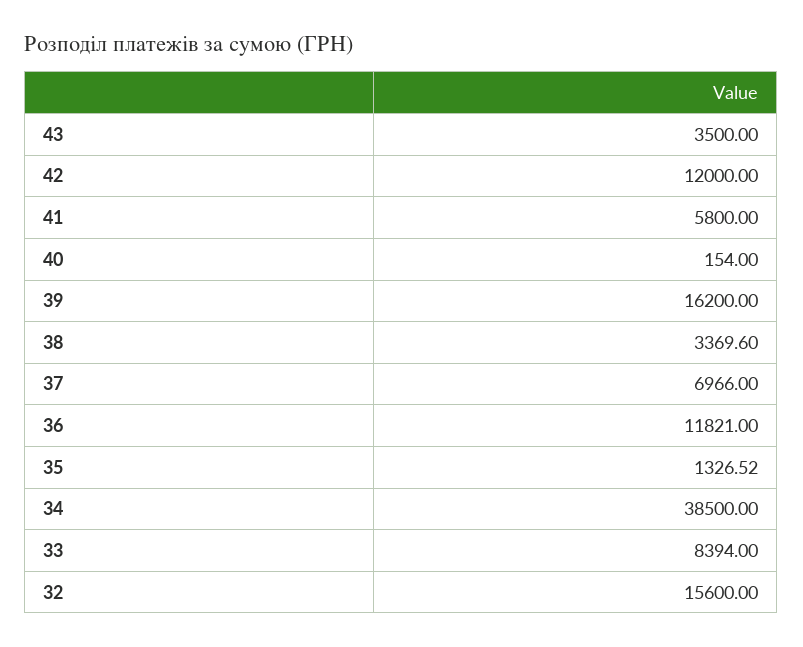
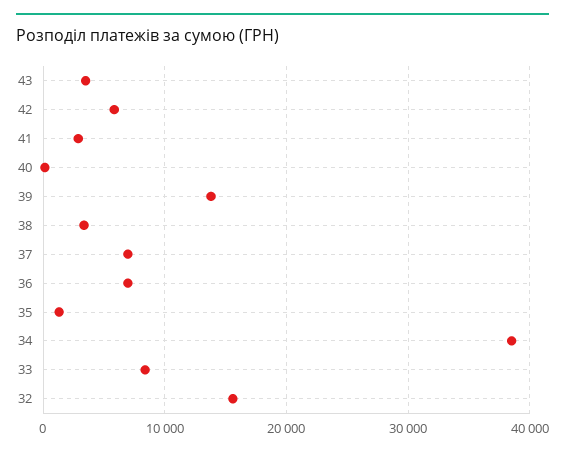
  {
    "43": 3500,
-   "42": 12000,
+   "42": 6000,
-   "41": 5800,
+   "41": 3000,
    "40": 154,
-   "39": 16200,
+   "39": 14000,
    "38": 3369.6,
    "37": 6966,
-   "36": 11821,
+   "36": 7000,
    "35": 1326.52,
    "34": 38500,
    "33": 8394,
    "32": 15600
  }

